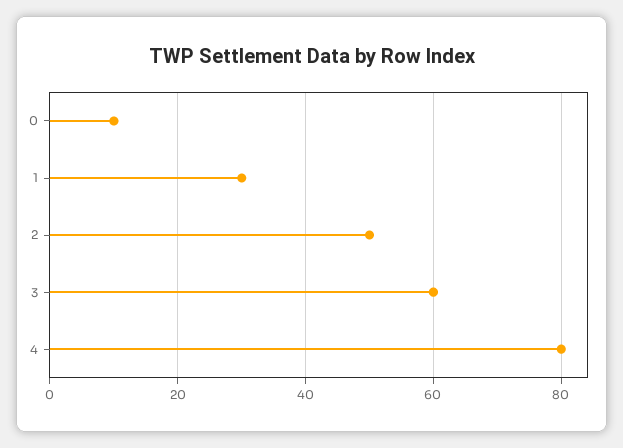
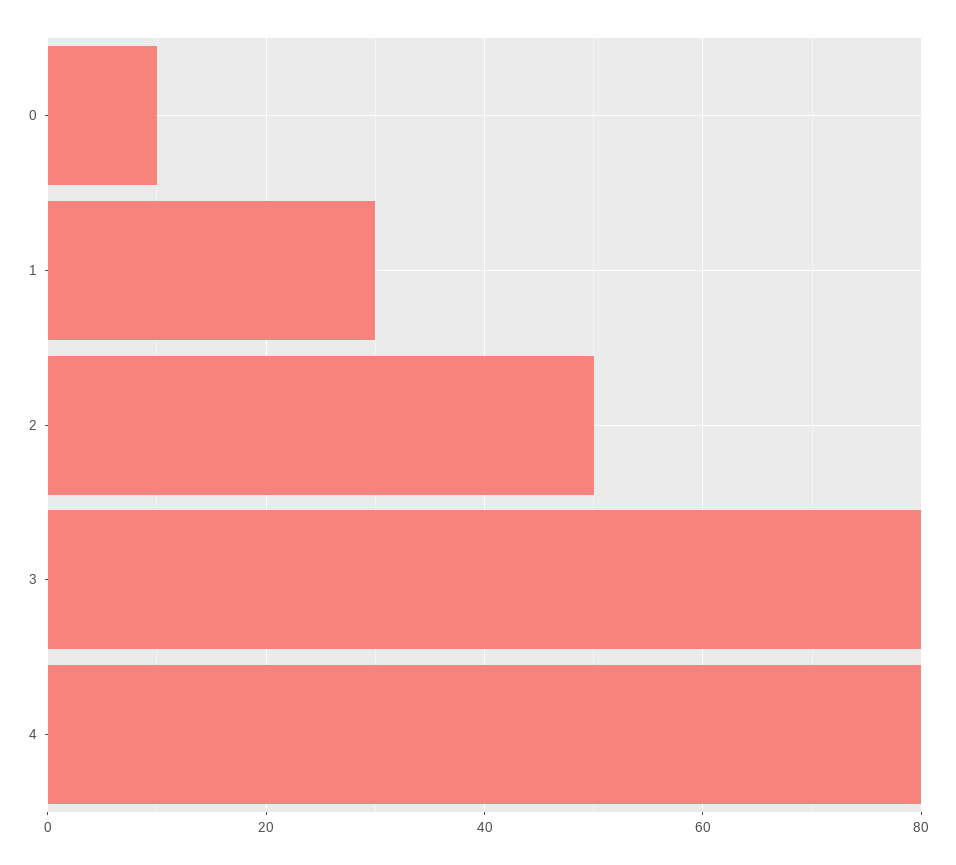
  {
    "0": 10,
    "1": 30,
    "2": 50,
-   "3": 60,
+   "3": 80,
    "4": 80
  }

